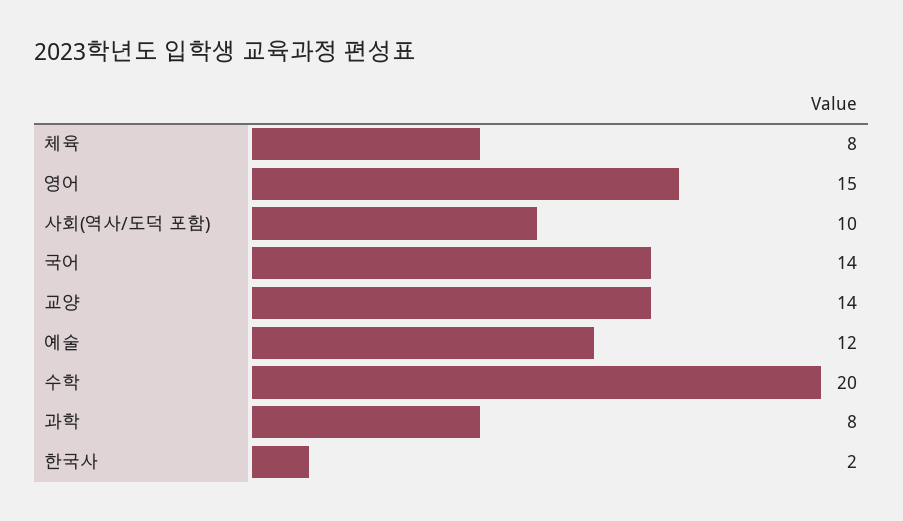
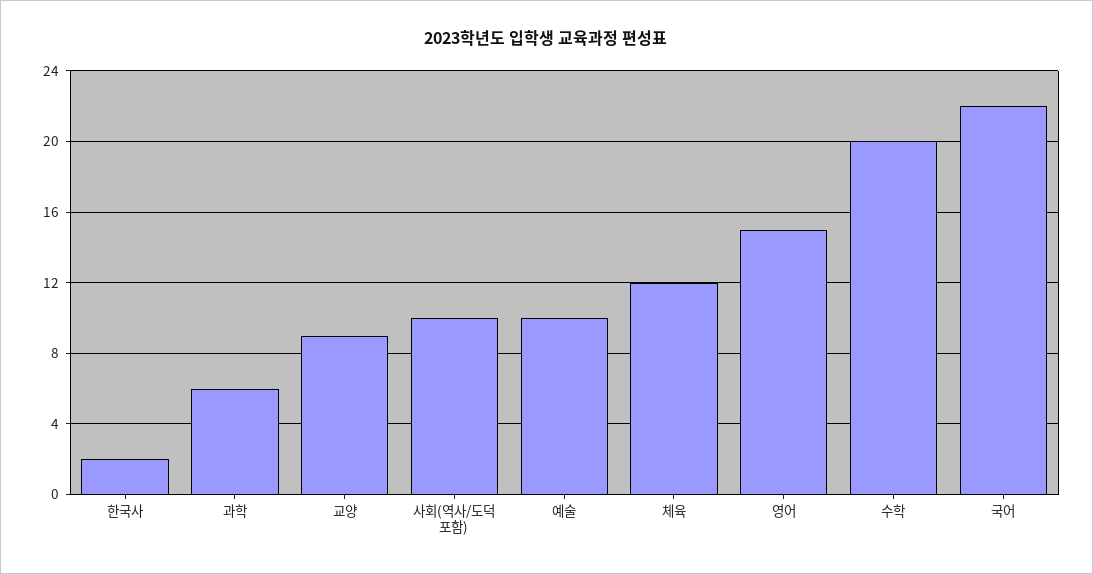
  {
-   "체육": 8,
+   "체육": 12,
    "영어": 15,
    "사회(역사/도덕 포함)": 10,
-   "국어": 14,
+   "국어": 22,
-   "교양": 14,
+   "교양": 9,
-   "예술": 12,
+   "예술": 10,
    "수학": 20,
-   "과학": 8,
+   "과학": 6,
    "한국사": 2
  }

